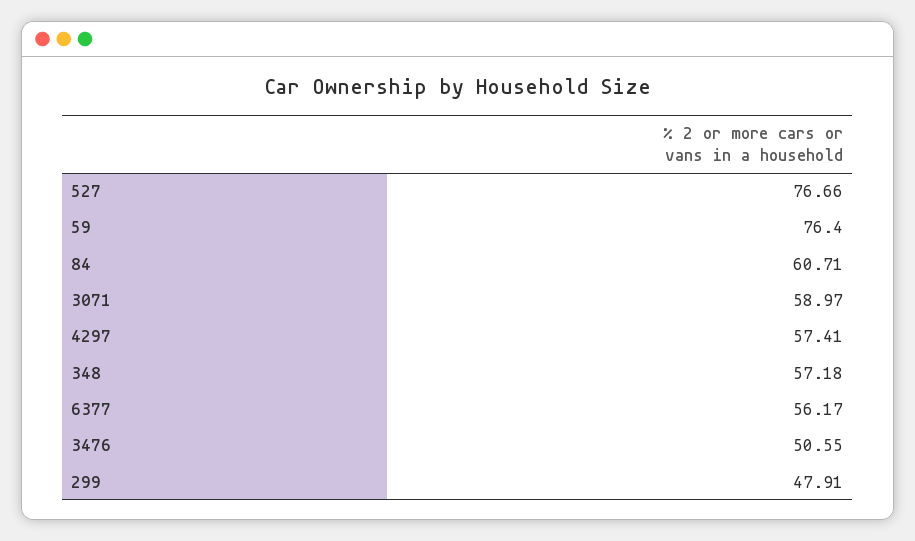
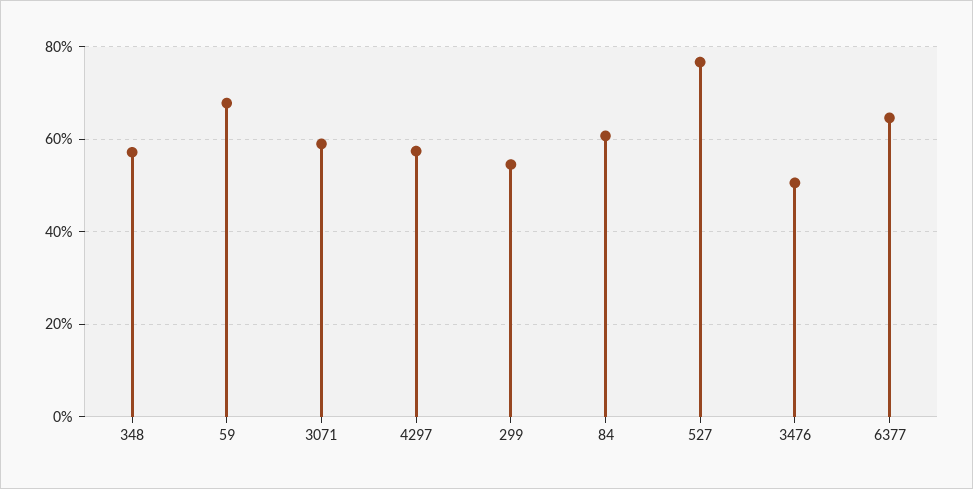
  {
    "527": 76.66,
-   "59": 76.4,
+   "59": 68,
    "84": 60.71,
    "3071": 58.97,
    "4297": 57.41,
    "348": 57.18,
-   "6377": 56.17,
+   "6377": 64,
    "3476": 50.55,
-   "299": 47.91
+   "299": 54
  }

